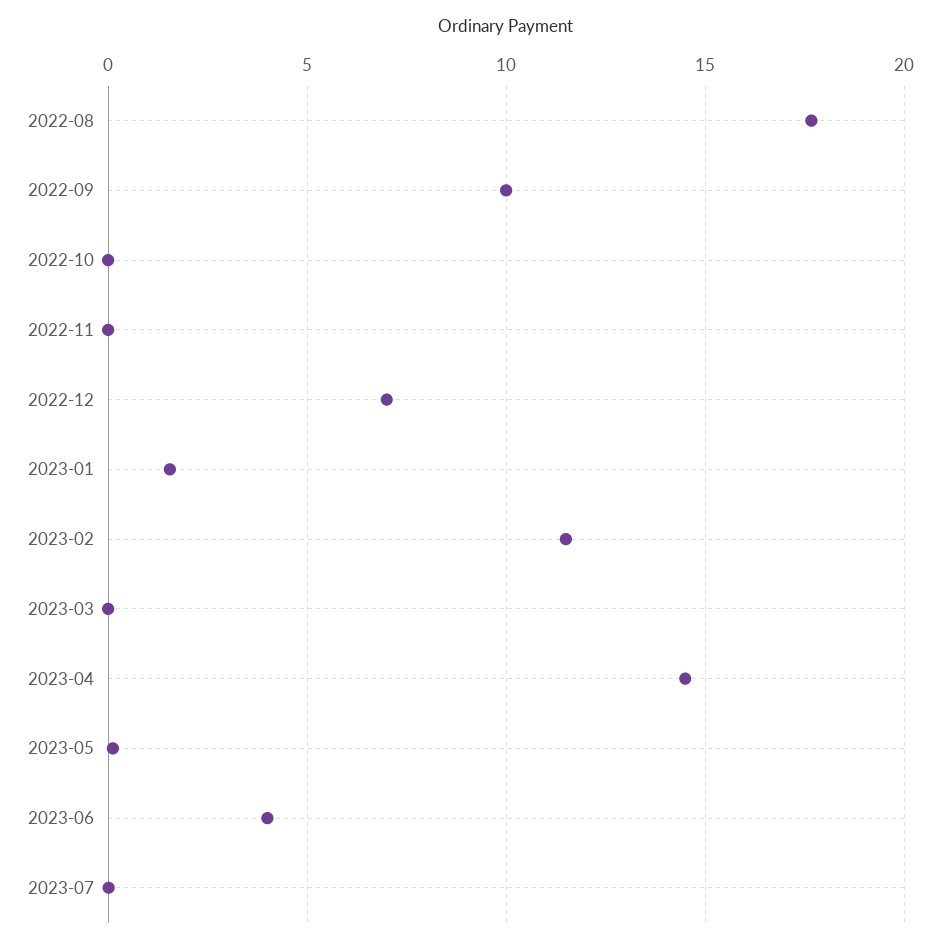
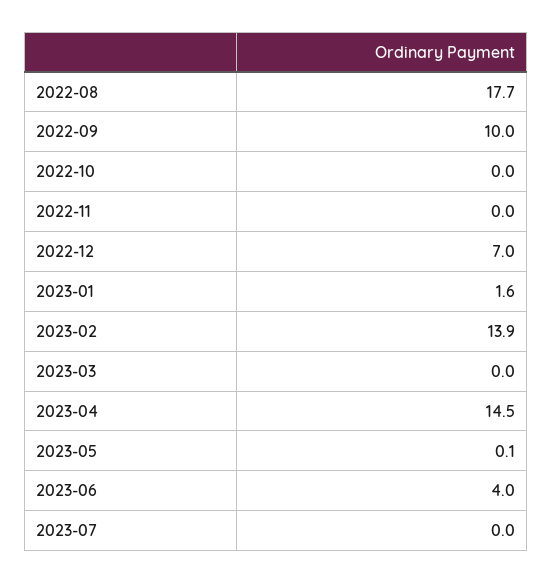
  {
    "2022-08": 17.7,
    "2022-09": 10,
    "2022-10": 0,
    "2022-11": 0,
    "2022-12": 7,
    "2023-01": 1.6,
-   "2023-02": 11.5,
+   "2023-02": 13.9,
    "2023-03": 0,
    "2023-04": 14.5,
    "2023-05": 0.1,
    "2023-06": 4,
    "2023-07": 0
  }

